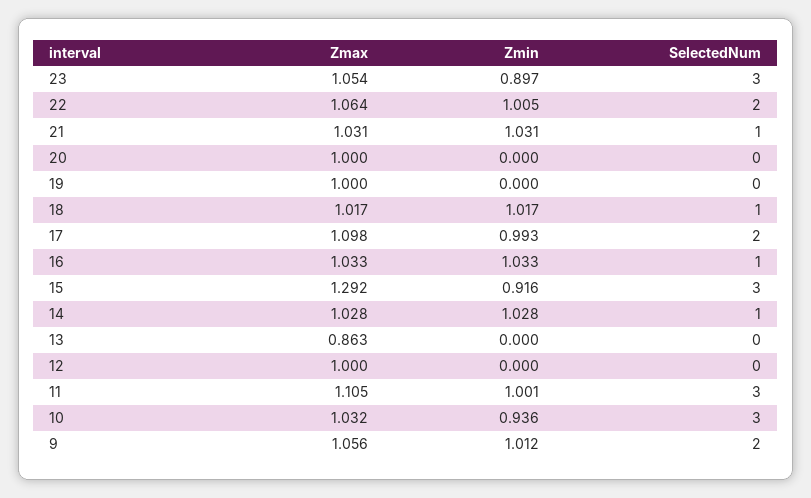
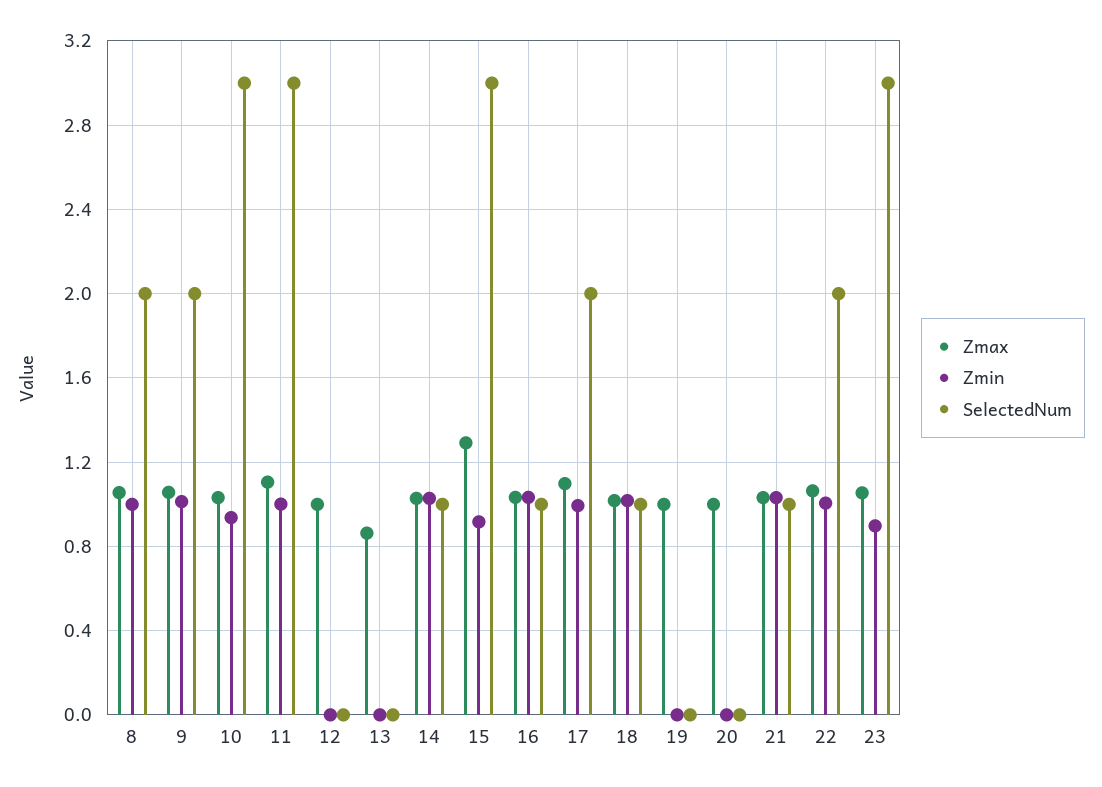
  {
    "Zmax": {
      "23": 1.054,
      "22": 1.064,
      "21": 1.031,
      "20": 1,
      "19": 1,
      "18": 1.017,
      "17": 1.098,
      "16": 1.033,
      "15": 1.292,
      "14": 1.028,
      "13": 0.863,
      "12": 1,
      "11": 1.105,
      "10": 1.032,
-     "9": 1.056
+     "9": 1.056,
+     "8": 1.05
    },
    "Zmin": {
      "23": 0.897,
      "22": 1.005,
      "21": 1.031,
      "20": 0,
      "19": 0,
      "18": 1.017,
      "17": 0.993,
      "16": 1.033,
      "15": 0.916,
      "14": 1.028,
      "13": 0,
      "12": 0,
      "11": 1.001,
      "10": 0.936,
-     "9": 1.012
+     "9": 1.012,
+     "8": 1
    },
    "SelectedNum": {
      "23": 3,
      "22": 2,
      "21": 1,
      "20": 0,
      "19": 0,
      "18": 1,
      "17": 2,
      "16": 1,
      "15": 3,
      "14": 1,
      "13": 0,
      "12": 0,
      "11": 3,
      "10": 3,
-     "9": 2
+     "9": 2,
+     "8": 2
    }
  }

